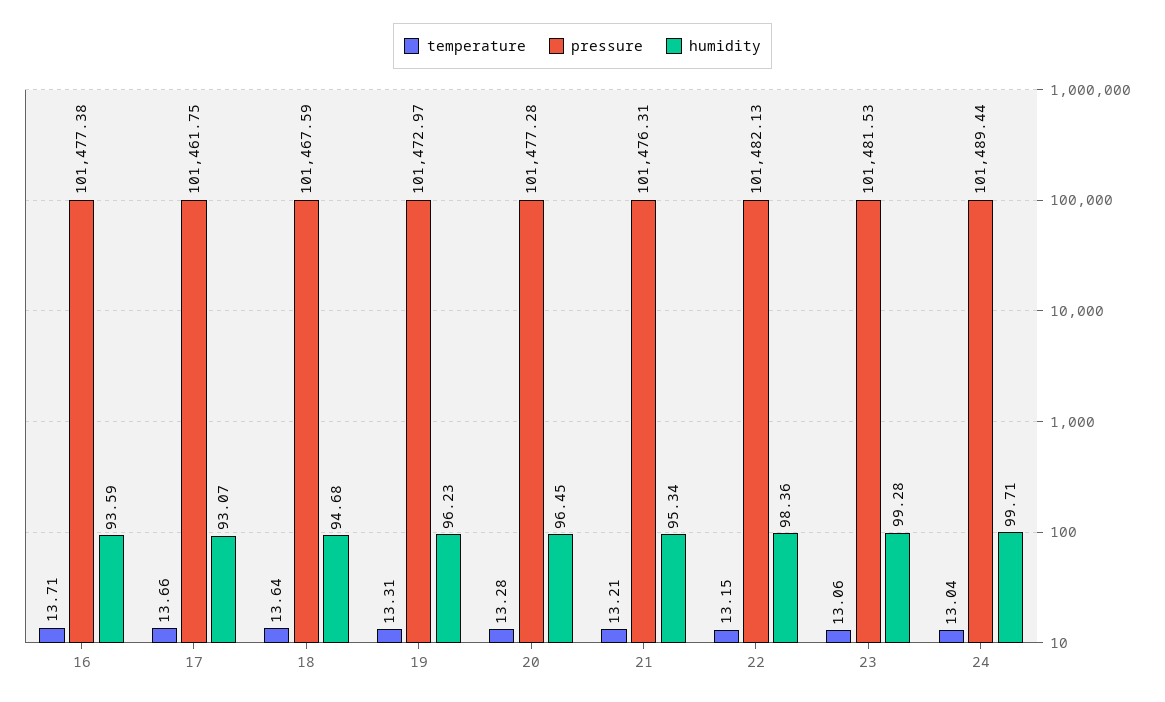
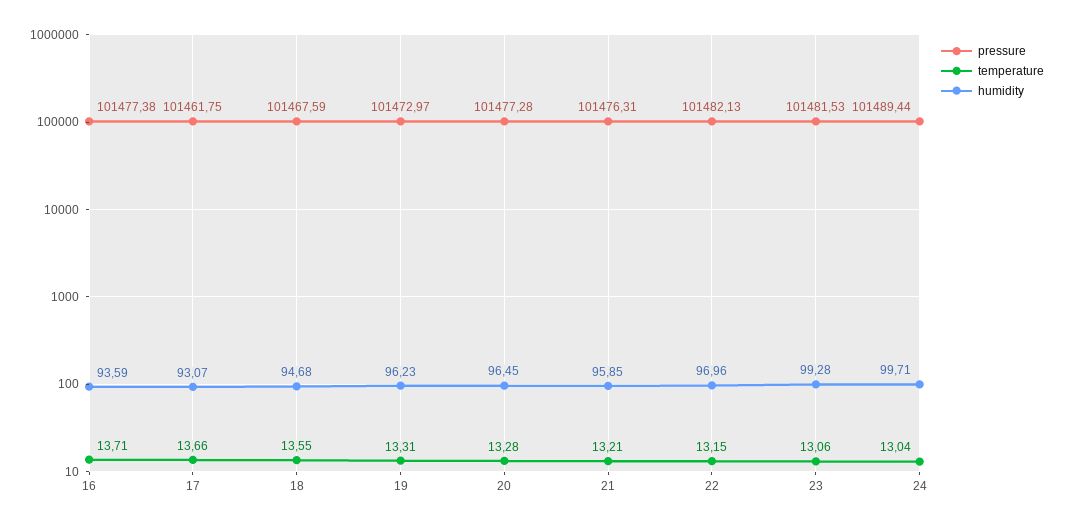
  {
    "temperature": {
      "16": 13.71,
      "17": 13.66,
-     "18": 13.64,
+     "18": 13.55,
      "19": 13.31,
      "20": 13.28,
      "21": 13.21,
      "22": 13.15,
      "23": 13.06,
      "24": 13.04
    },
    "pressure": {
      "16": 101477.38,
      "17": 101461.75,
      "18": 101467.59,
      "19": 101472.97,
      "20": 101477.28,
      "21": 101476.31,
      "22": 101482.13,
      "23": 101481.53,
      "24": 101489.44
    },
    "humidity": {
      "16": 93.59,
      "17": 93.07,
      "18": 94.68,
      "19": 96.23,
      "20": 96.45,
-     "21": 95.34,
+     "21": 95.85,
-     "22": 98.36,
+     "22": 96.96,
      "23": 99.28,
      "24": 99.71
    }
  }

